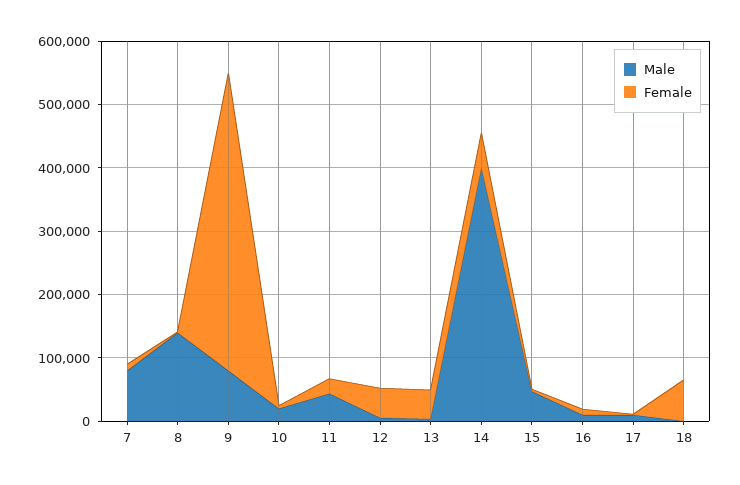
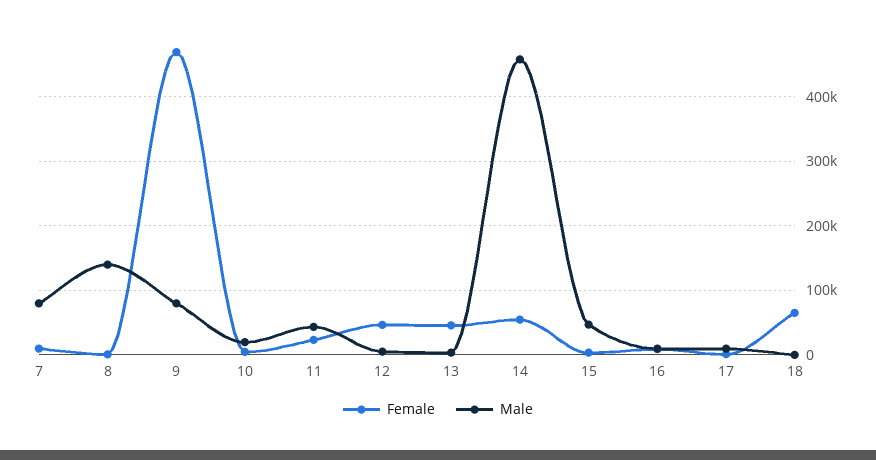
  {
    "Male": {
      "7": 80000,
      "8": 140000,
      "9": 80000,
      "10": 20000,
      "11": 40000,
      "12": 10000,
      "13": 0,
-     "14": 400000,
+     "14": 460000,
      "15": 50000,
      "16": 10000,
      "17": 10000,
      "18": 0
    },
    "Female": {
      "7": 10000,
      "8": 0,
      "9": 470000,
      "10": 0,
      "11": 20000,
      "12": 50000,
      "13": 50000,
      "14": 50000,
      "15": 0,
      "16": 10000,
      "17": 0,
      "18": 70000
    }
  }

